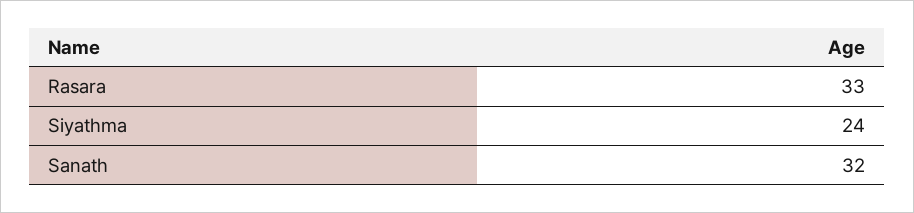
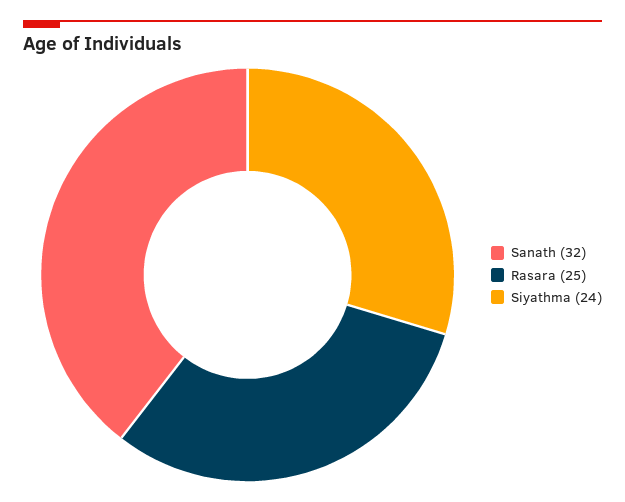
  {
-   "Rasara": 33,
+   "Rasara": 25,
    "Siyathma": 24,
    "Sanath": 32
  }

